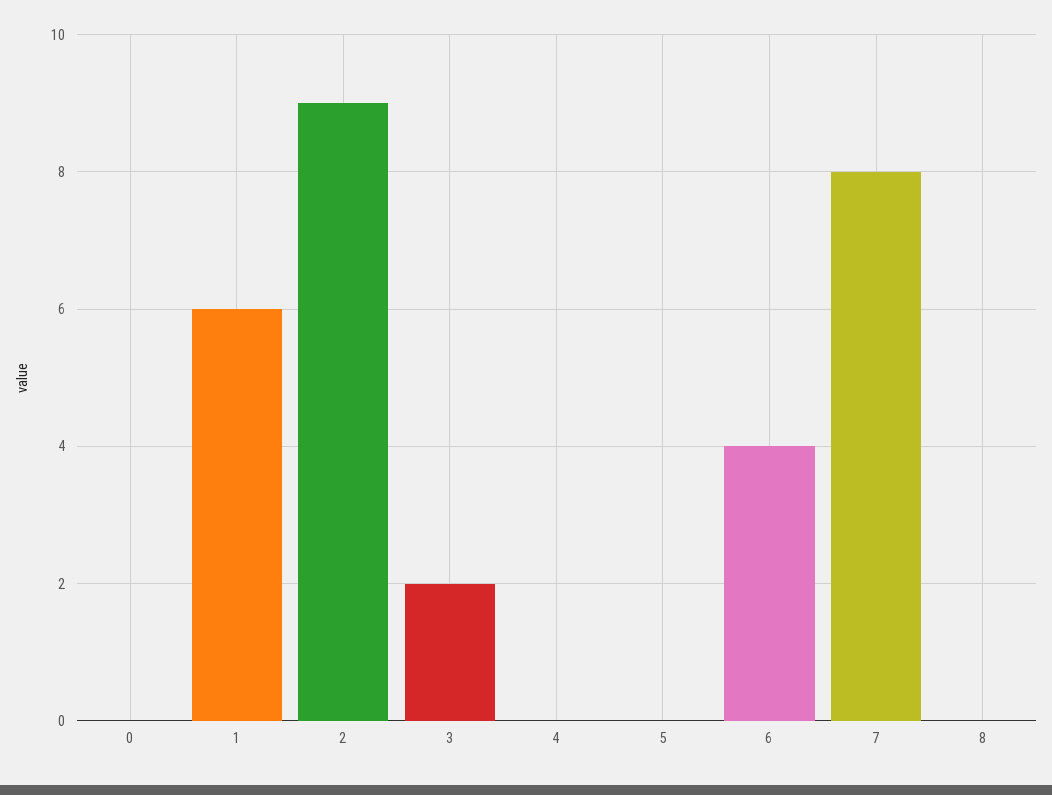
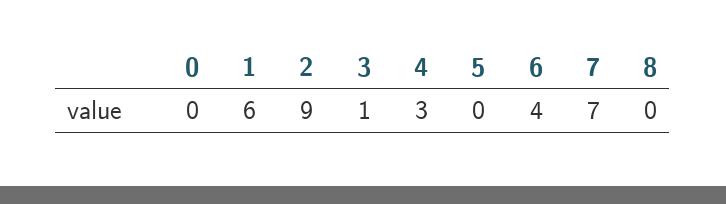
  {
    "0": 0,
    "1": 6,
    "2": 9,
-   "3": 2,
+   "3": 1,
-   "4": 0,
+   "4": 3,
    "5": 0,
    "6": 4,
-   "7": 8,
+   "7": 7,
    "8": 0
  }

